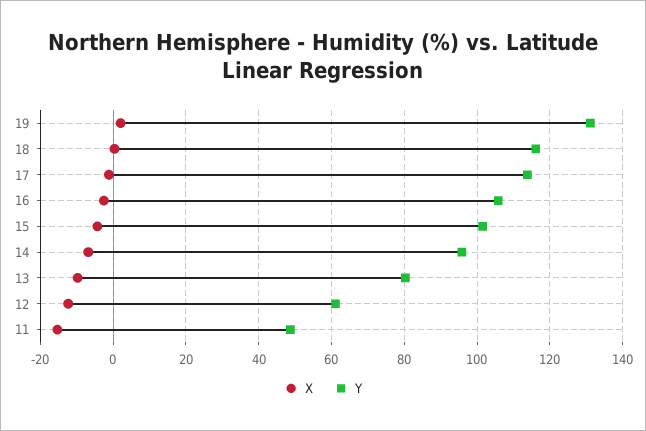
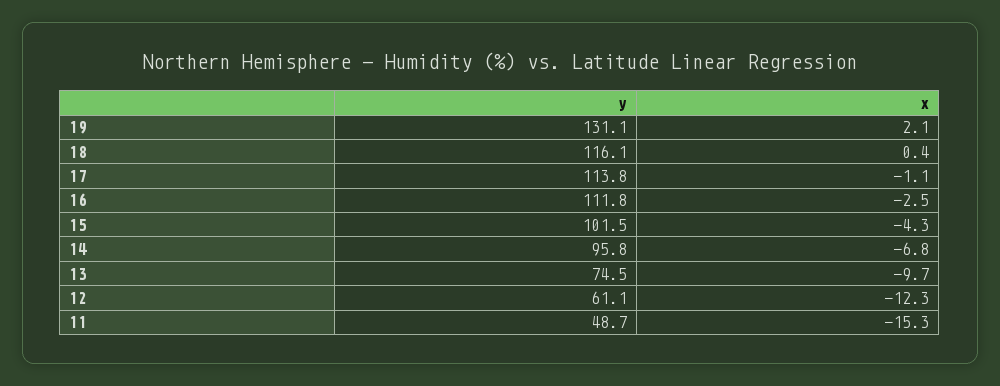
  {
    "X": {
      "19": 2.1,
      "18": 0.4,
      "17": -1.1,
      "16": -2.5,
      "15": -4.3,
      "14": -6.8,
      "13": -9.7,
      "12": -12.3,
      "11": -15.3
    },
    "Y": {
      "19": 131.1,
      "18": 116.1,
      "17": 113.8,
-     "16": 106,
+     "16": 111.8,
      "15": 101.5,
      "14": 95.8,
-     "13": 80,
+     "13": 74.5,
      "12": 61.1,
      "11": 48.7
    }
  }

